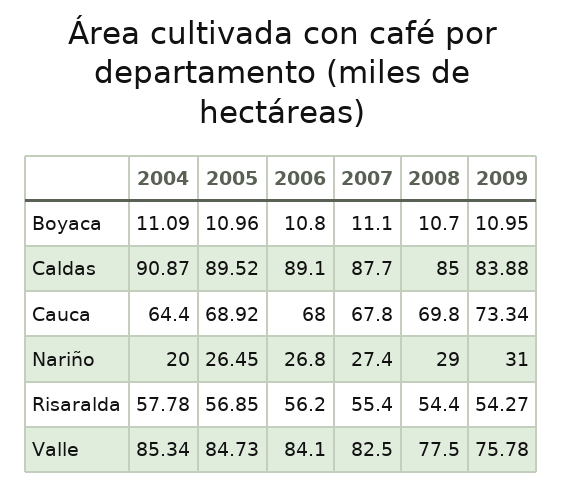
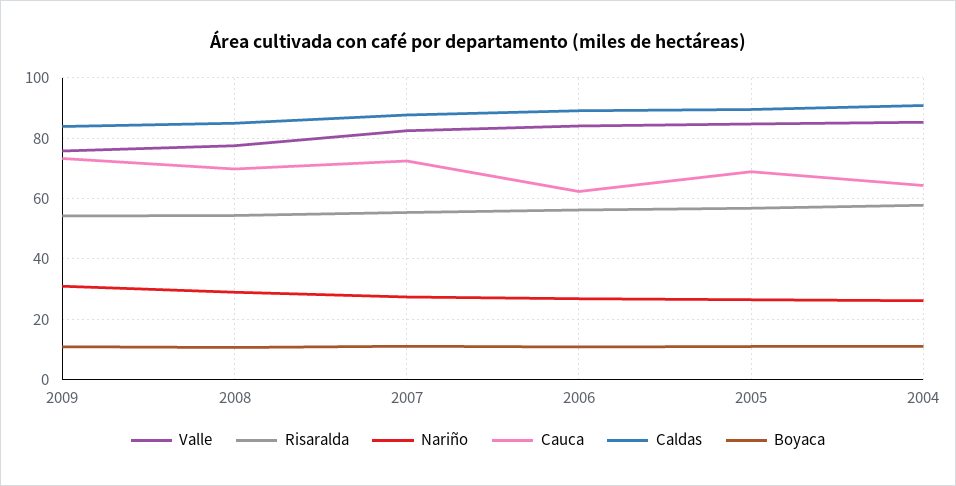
  {
    "Boyaca": {
      "2004": 11.09,
      "2005": 10.96,
      "2006": 10.8,
      "2007": 11.1,
      "2008": 10.7,
      "2009": 10.95
    },
    "Caldas": {
      "2004": 90.87,
      "2005": 89.52,
      "2006": 89.1,
      "2007": 87.7,
      "2008": 85,
      "2009": 83.88
    },
    "Cauca": {
      "2004": 64.4,
      "2005": 68.92,
-     "2006": 68,
+     "2006": 62,
-     "2007": 67.8,
+     "2007": 72,
      "2008": 69.8,
      "2009": 73.34
    },
    "Nariño": {
-     "2004": 20,
+     "2004": 26,
      "2005": 26.45,
      "2006": 26.8,
      "2007": 27.4,
      "2008": 29,
      "2009": 31
    },
    "Risaralda": {
      "2004": 57.78,
      "2005": 56.85,
      "2006": 56.2,
      "2007": 55.4,
      "2008": 54.4,
      "2009": 54.27
    },
    "Valle": {
      "2004": 85.34,
      "2005": 84.73,
      "2006": 84.1,
      "2007": 82.5,
      "2008": 77.5,
      "2009": 75.78
    }
  }

